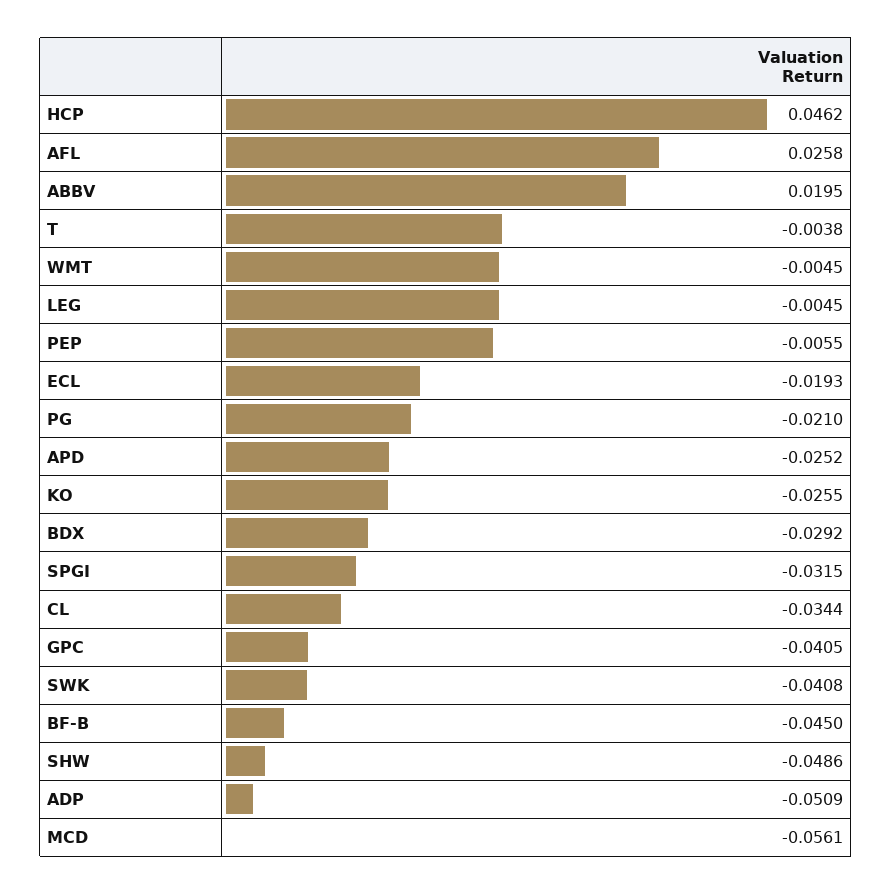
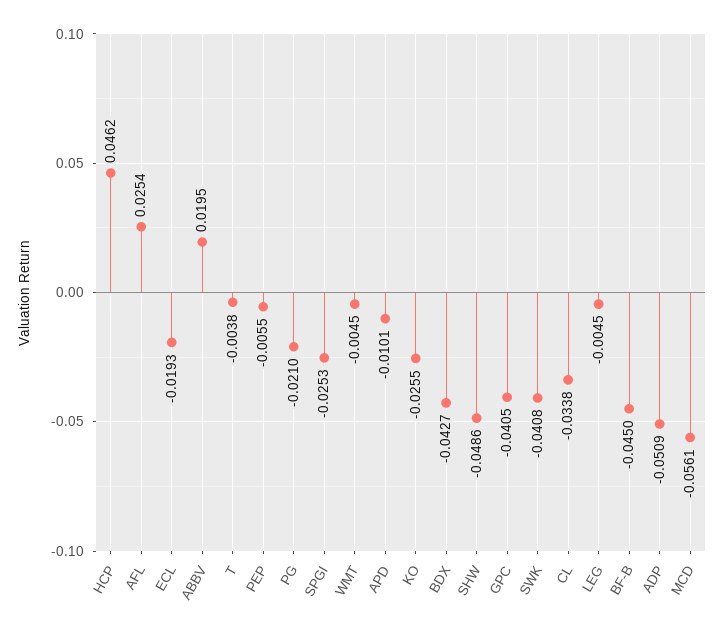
  {
    "HCP": 0.0462,
-   "AFL": 0.0258,
+   "AFL": 0.0254,
    "ABBV": 0.0195,
    "T": -0.0038,
    "WMT": -0.0045,
    "LEG": -0.0045,
    "PEP": -0.0055,
    "ECL": -0.0193,
    "PG": -0.021,
-   "APD": -0.0252,
+   "APD": -0.0101,
    "KO": -0.0255,
-   "BDX": -0.0292,
+   "BDX": -0.0427,
-   "SPGI": -0.0315,
+   "SPGI": -0.0253,
-   "CL": -0.0344,
+   "CL": -0.0338,
    "GPC": -0.0405,
    "SWK": -0.0408,
    "BF-B": -0.045,
    "SHW": -0.0486,
    "ADP": -0.0509,
    "MCD": -0.0561
  }

